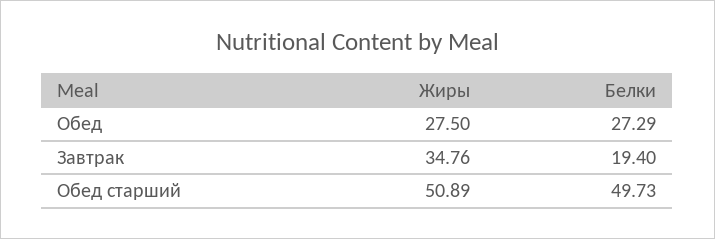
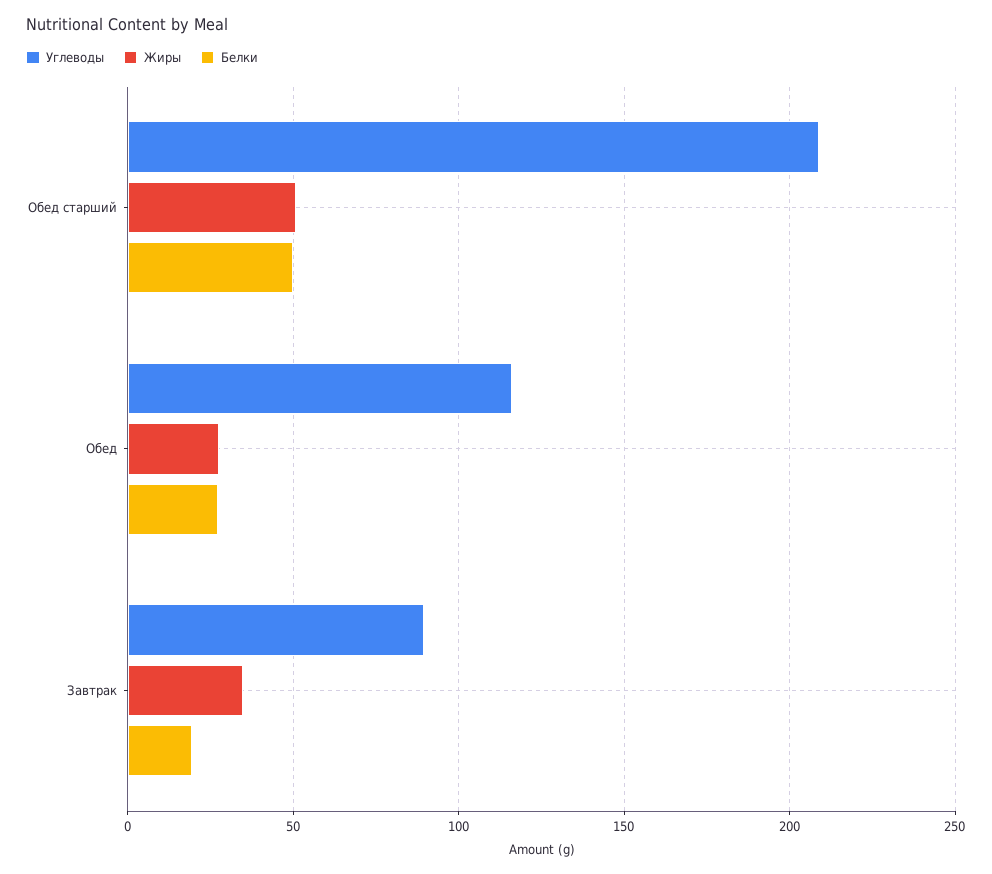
  {
    "Жиры": {
      "Обед": 27.5,
      "Завтрак": 34.76,
      "Обед старший": 50.89
    },
    "Белки": {
      "Обед": 27.29,
      "Завтрак": 19.4,
      "Обед старший": 49.73
-   }
+   },
+   "Углеводы": {
+     "Обед старший": 210,
+     "Обед": 115,
+     "Завтрак": 90
+   }
  }

